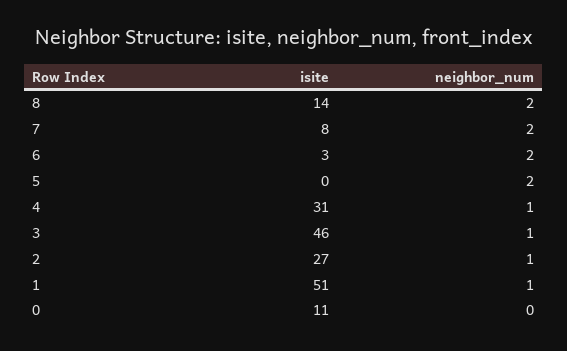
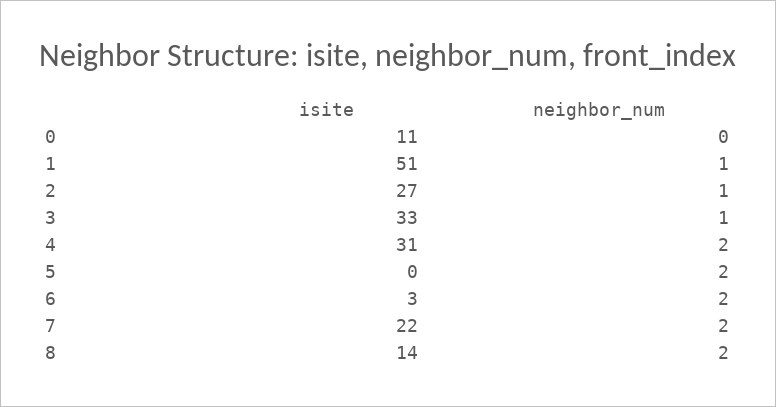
  {
    "isite": {
      "8": 14,
-     "7": 8,
+     "7": 22,
      "6": 3,
      "5": 0,
      "4": 31,
-     "3": 46,
+     "3": 33,
      "2": 27,
      "1": 51,
      "0": 11
    },
    "neighbor_num": {
      "8": 2,
      "7": 2,
      "6": 2,
      "5": 2,
-     "4": 1,
+     "4": 2,
      "3": 1,
      "2": 1,
      "1": 1,
      "0": 0
    }
  }

